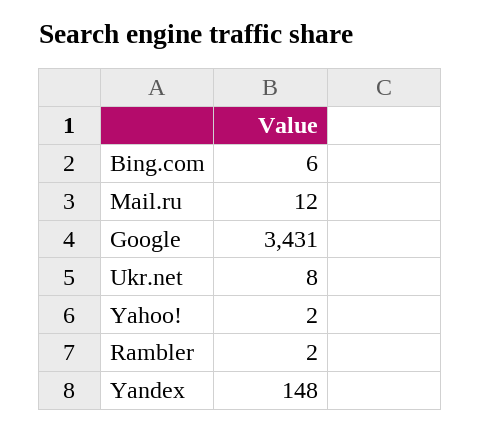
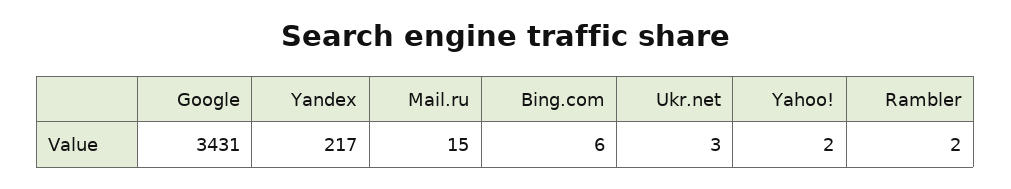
  {
    "Bing.com": 6,
-   "Mail.ru": 12,
+   "Mail.ru": 15,
    "Google": 3431,
-   "Ukr.net": 8,
+   "Ukr.net": 3,
    "Yahoo!": 2,
    "Rambler": 2,
-   "Yandex": 148
+   "Yandex": 217
  }

